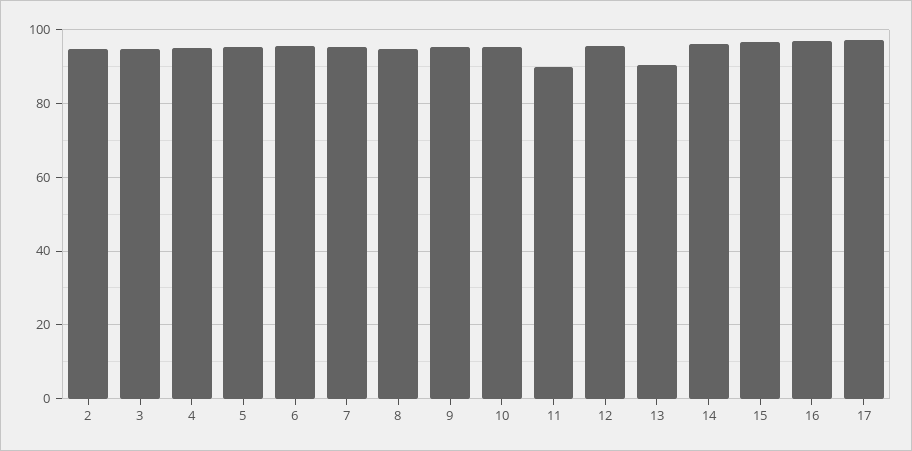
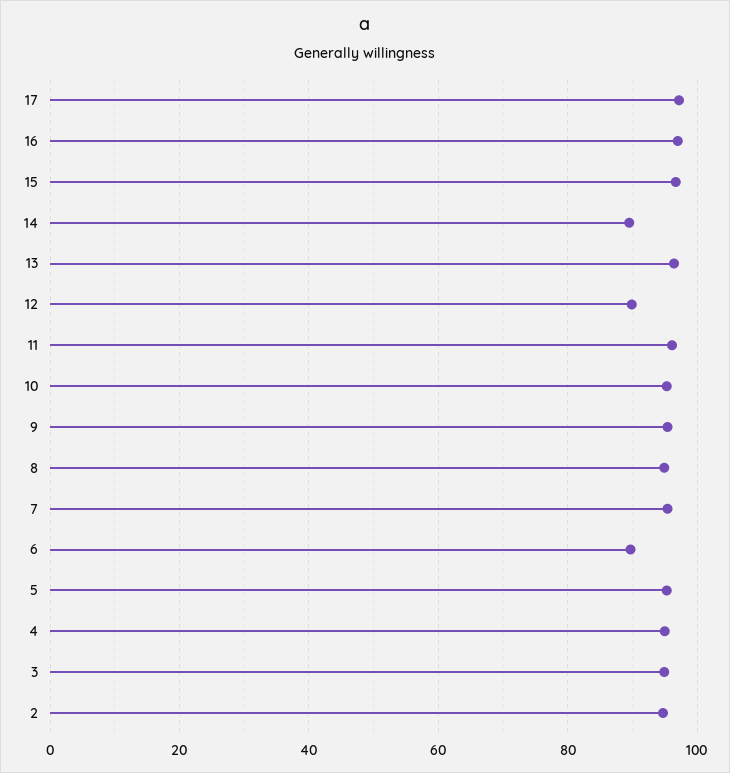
  {
    "2": 94,
    "3": 94,
    "4": 96,
    "5": 96,
-   "6": 96,
+   "6": 90,
    "7": 96,
    "8": 94,
    "9": 96,
    "10": 96,
-   "11": 90,
+   "11": 96,
-   "12": 96,
+   "12": 90,
-   "13": 90,
+   "13": 96,
-   "14": 96,
+   "14": 90,
    "15": 96,
    "16": 98,
    "17": 98
  }

